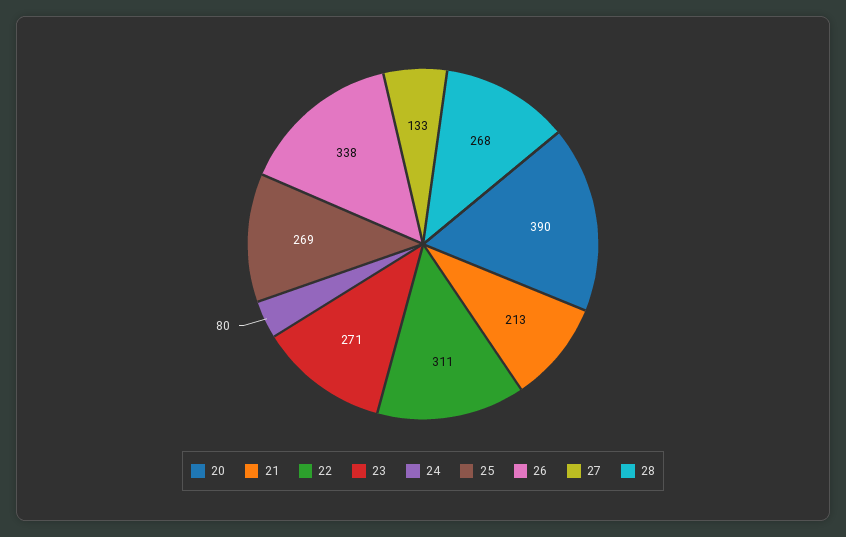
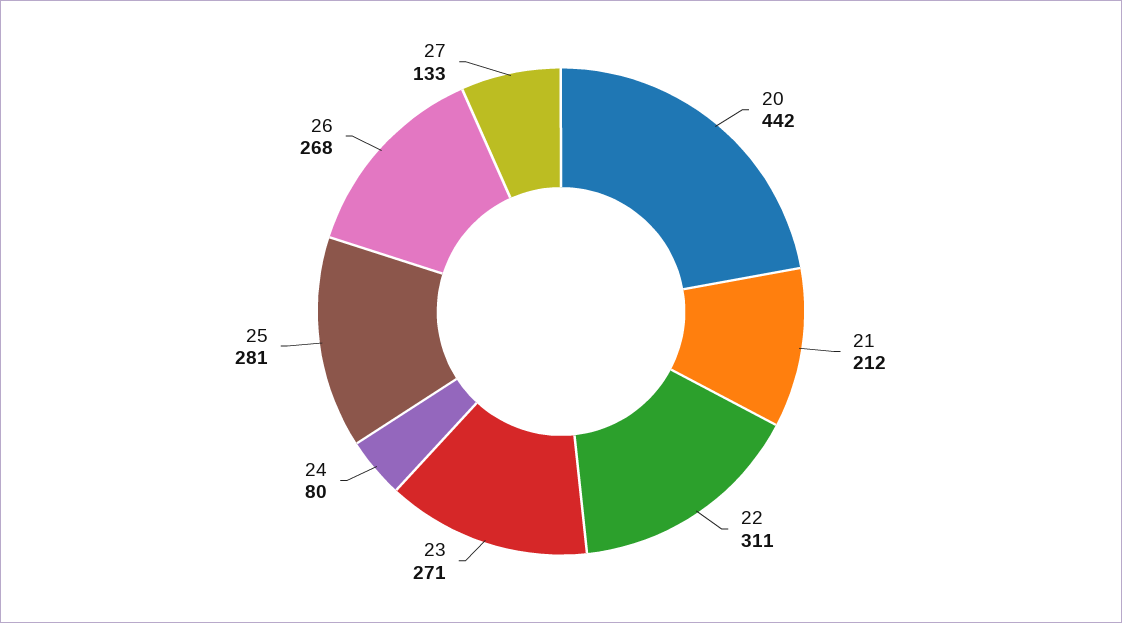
  {
-   "20": 390,
+   "20": 442,
-   "21": 213,
+   "21": 212,
    "22": 311,
    "23": 271,
    "24": 80,
-   "25": 269,
+   "25": 281,
-   "26": 338,
+   "26": 268,
-   "27": 133,
+   "27": 133
-   "28": 268
  }

